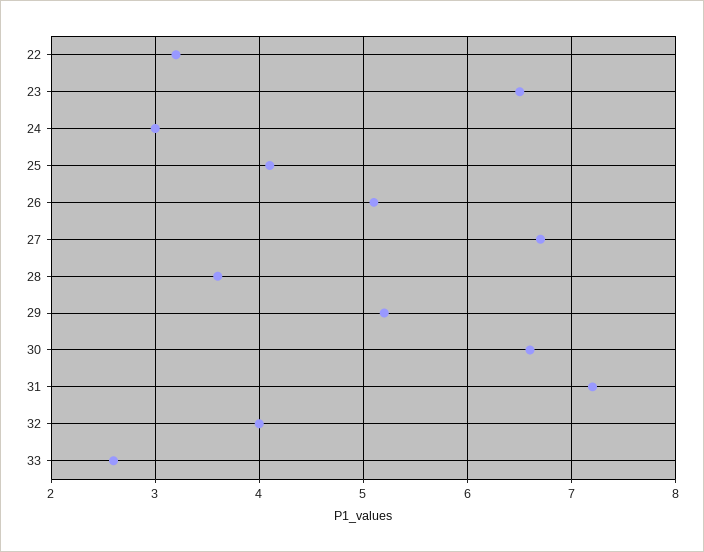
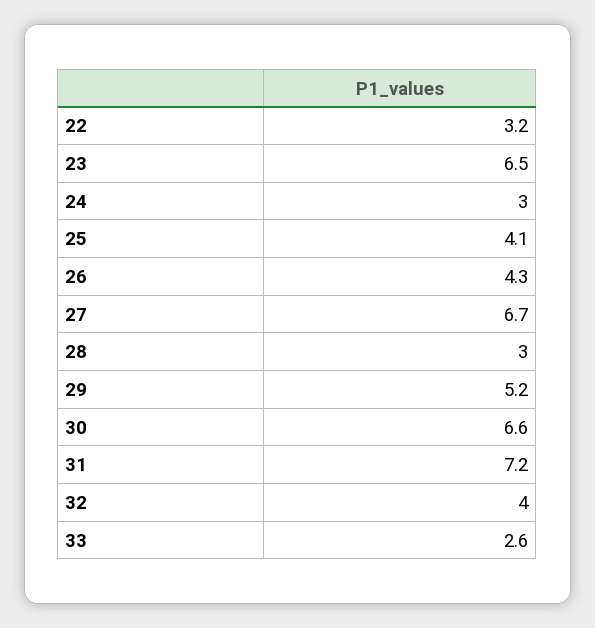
  {
    "22": 3.2,
    "23": 6.5,
    "24": 3,
    "25": 4.1,
-   "26": 5.1,
+   "26": 4.3,
    "27": 6.7,
-   "28": 3.6,
+   "28": 3,
    "29": 5.2,
    "30": 6.6,
    "31": 7.2,
    "32": 4,
    "33": 2.6
  }

